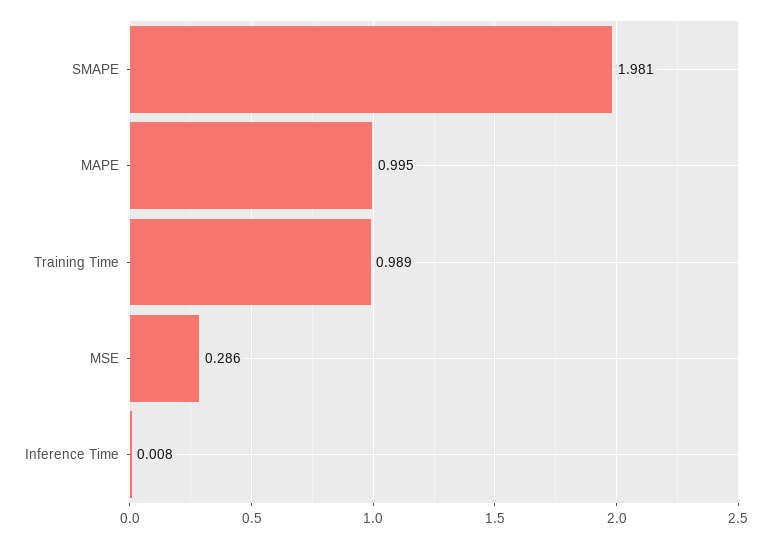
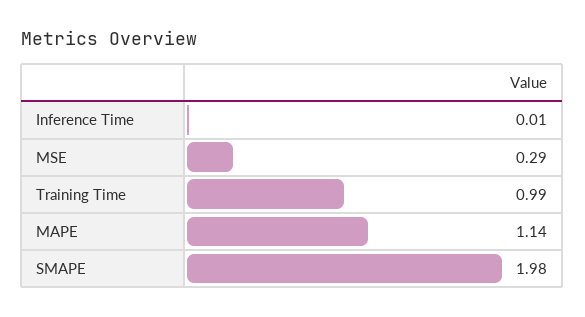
  {
    "SMAPE": 1.981,
-   "MAPE": 0.995,
+   "MAPE": 1.14,
    "Training Time": 0.989,
    "MSE": 0.286,
    "Inference Time": 0.008
  }

